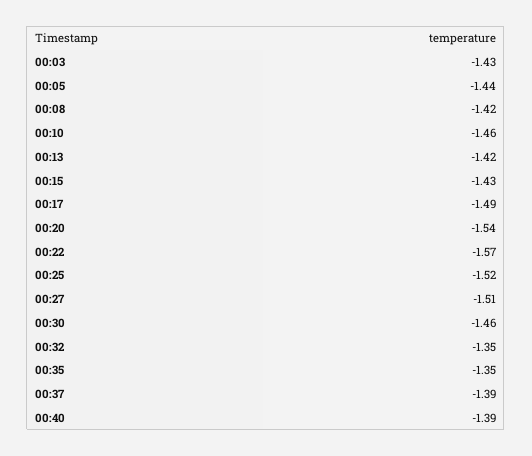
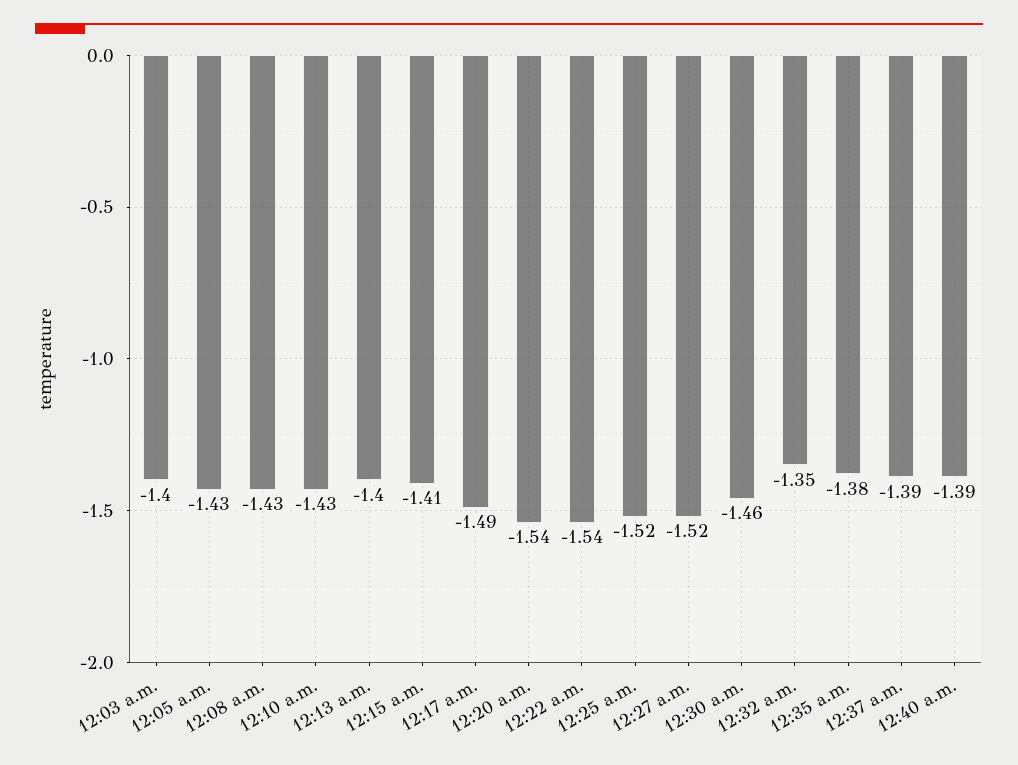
  {
-   "00:03": -1.43,
+   "00:03": -1.4,
-   "00:05": -1.44,
+   "00:05": -1.43,
-   "00:08": -1.42,
+   "00:08": -1.43,
-   "00:10": -1.46,
+   "00:10": -1.43,
-   "00:13": -1.42,
+   "00:13": -1.4,
-   "00:15": -1.43,
+   "00:15": -1.41,
    "00:17": -1.49,
    "00:20": -1.54,
-   "00:22": -1.57,
+   "00:22": -1.54,
    "00:25": -1.52,
-   "00:27": -1.51,
+   "00:27": -1.52,
    "00:30": -1.46,
    "00:32": -1.35,
-   "00:35": -1.35,
+   "00:35": -1.38,
    "00:37": -1.39,
    "00:40": -1.39
  }

